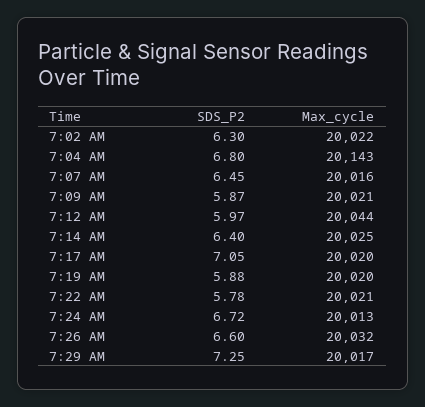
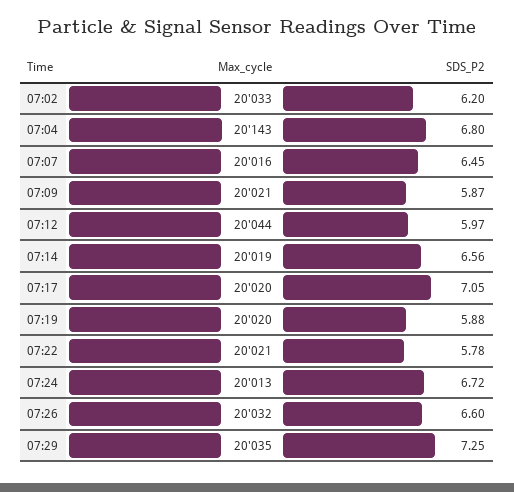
  {
    "SDS_P2": {
-     "7:02 AM": 6.3,
+     "7:02 AM": 6.2,
      "7:04 AM": 6.8,
      "7:07 AM": 6.45,
      "7:09 AM": 5.87,
      "7:12 AM": 5.97,
-     "7:14 AM": 6.4,
+     "7:14 AM": 6.56,
      "7:17 AM": 7.05,
      "7:19 AM": 5.88,
      "7:22 AM": 5.78,
      "7:24 AM": 6.72,
      "7:26 AM": 6.6,
      "7:29 AM": 7.25
    },
    "Max_cycle": {
-     "7:02 AM": 20022,
+     "7:02 AM": 20033,
      "7:04 AM": 20143,
      "7:07 AM": 20016,
      "7:09 AM": 20021,
      "7:12 AM": 20044,
-     "7:14 AM": 20025,
+     "7:14 AM": 20019,
      "7:17 AM": 20020,
      "7:19 AM": 20020,
      "7:22 AM": 20021,
      "7:24 AM": 20013,
      "7:26 AM": 20032,
-     "7:29 AM": 20017
+     "7:29 AM": 20035
    }
  }

